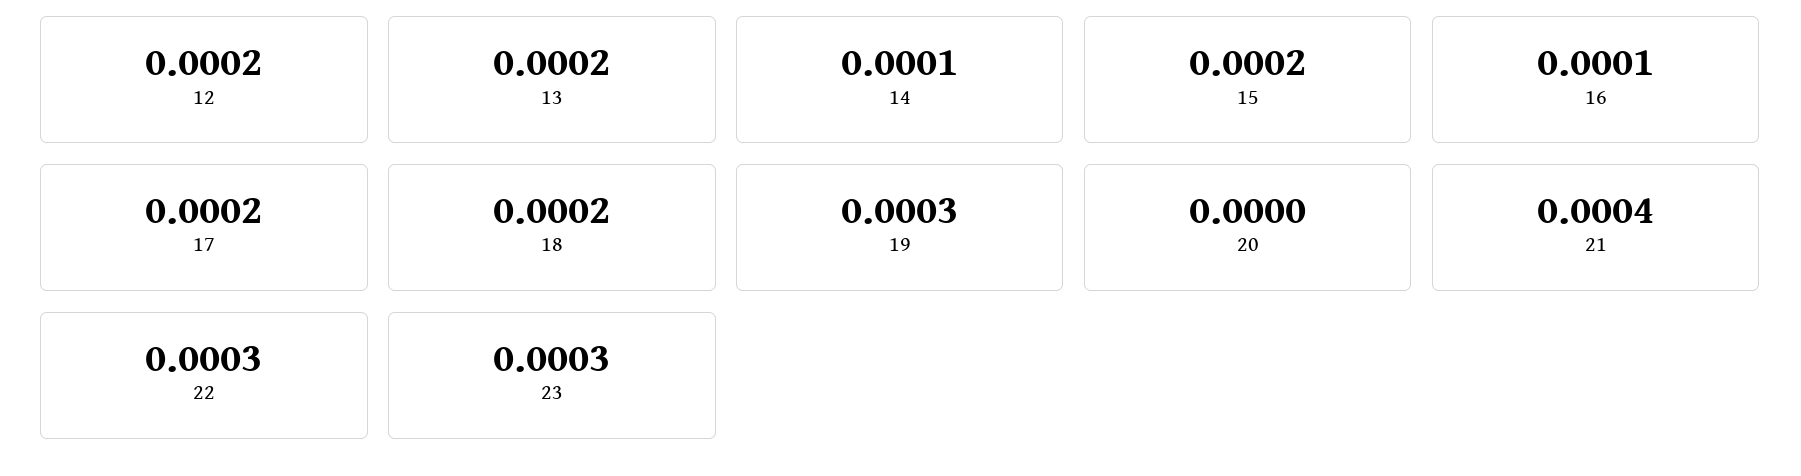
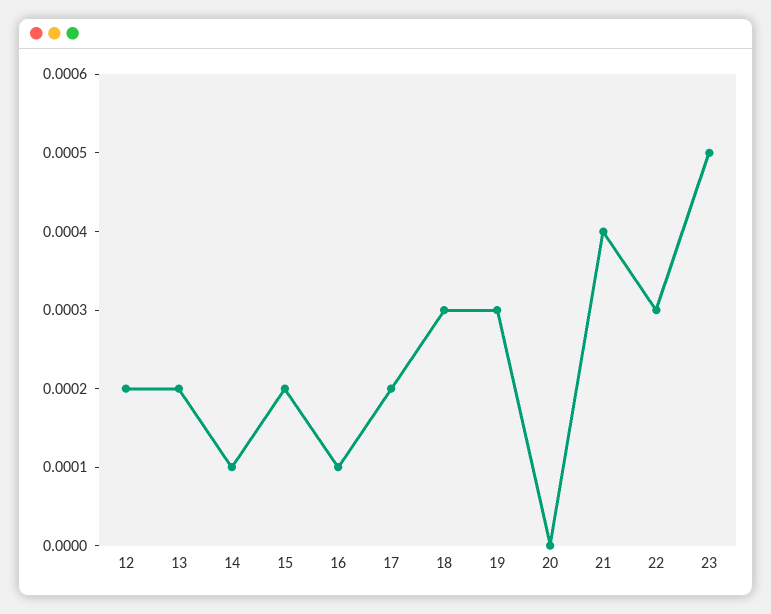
  {
    "12": 0.0002,
    "13": 0.0002,
    "14": 0.0001,
    "15": 0.0002,
    "16": 0.0001,
    "17": 0.0002,
-   "18": 0.0002,
+   "18": 0.0003,
    "19": 0.0003,
    "20": 0,
    "21": 0.0004,
    "22": 0.0003,
-   "23": 0.0003
+   "23": 0.0005
  }

